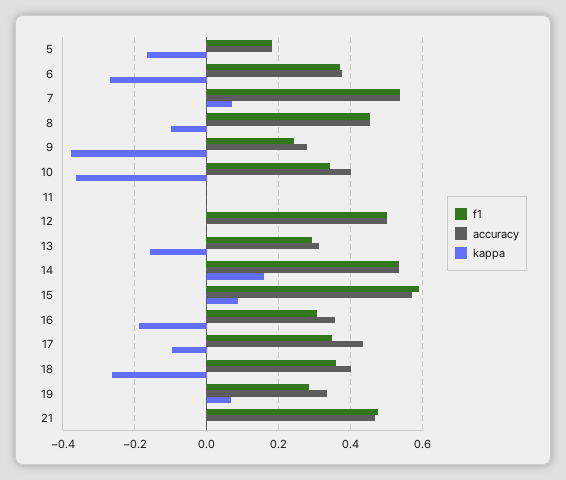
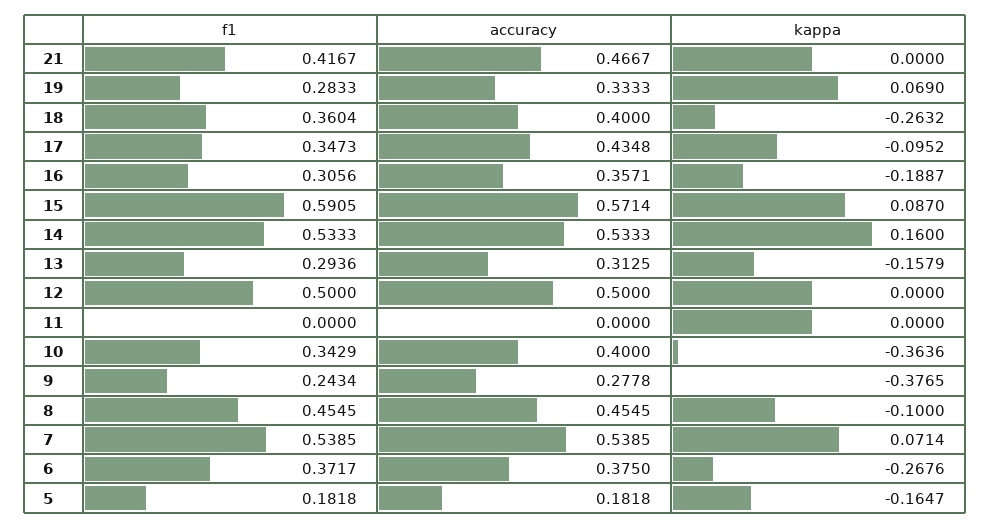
  {
    "f1": {
      "5": 0.1818,
      "6": 0.3717,
      "7": 0.5385,
      "8": 0.4545,
      "9": 0.2434,
      "10": 0.3429,
      "11": 0,
      "12": 0.5,
      "13": 0.2936,
      "14": 0.5333,
      "15": 0.5905,
      "16": 0.3056,
      "17": 0.3473,
      "18": 0.3604,
      "19": 0.2833,
-     "21": 0.48
+     "21": 0.4167
    },
    "accuracy": {
      "5": 0.1818,
      "6": 0.375,
      "7": 0.5385,
      "8": 0.4545,
      "9": 0.2778,
      "10": 0.4,
      "11": 0,
      "12": 0.5,
      "13": 0.3125,
      "14": 0.5333,
      "15": 0.5714,
      "16": 0.3571,
      "17": 0.4348,
      "18": 0.4,
      "19": 0.3333,
      "21": 0.4667
    },
    "kappa": {
      "5": -0.1647,
      "6": -0.2676,
      "7": 0.0714,
      "8": -0.1,
      "9": -0.3765,
      "10": -0.3636,
      "11": 0,
      "12": 0,
      "13": -0.1579,
      "14": 0.16,
      "15": 0.087,
      "16": -0.1887,
      "17": -0.0952,
      "18": -0.2632,
      "19": 0.069,
      "21": 0
    }
  }

